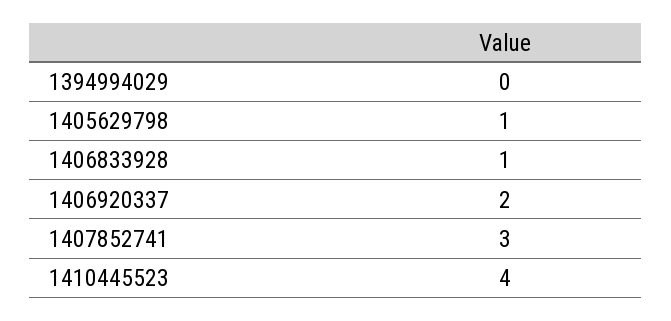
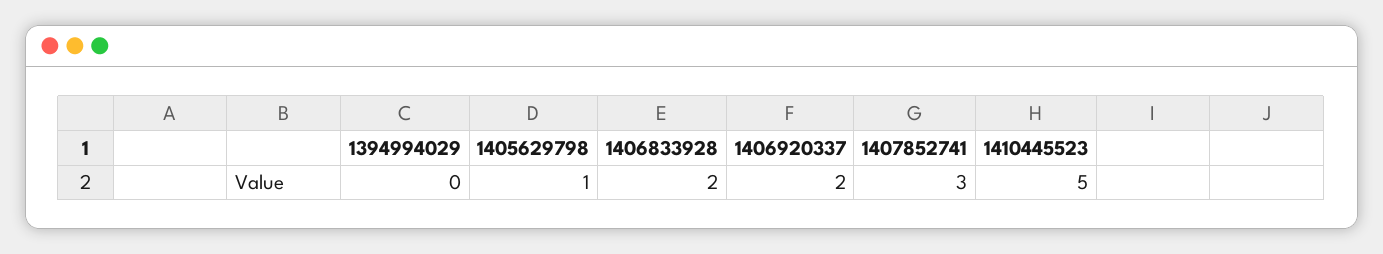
  {
    "1394994029": 0,
    "1405629798": 1,
-   "1406833928": 1,
+   "1406833928": 2,
    "1406920337": 2,
    "1407852741": 3,
-   "1410445523": 4
+   "1410445523": 5
  }

